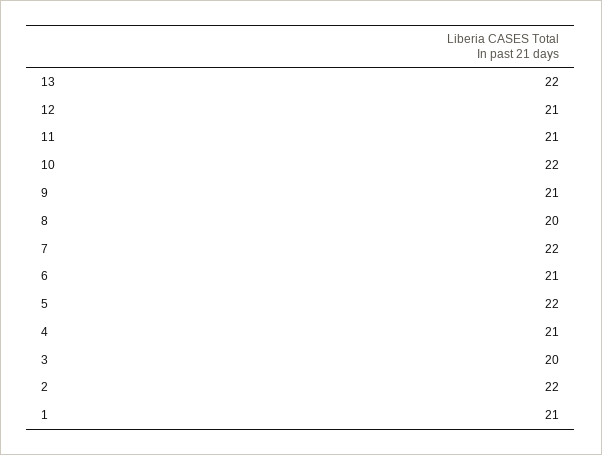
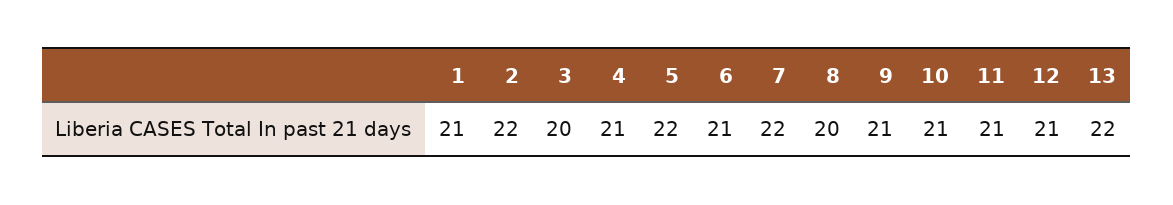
  {
    "13": 22,
    "12": 21,
    "11": 21,
-   "10": 22,
+   "10": 21,
    "9": 21,
    "8": 20,
    "7": 22,
    "6": 21,
    "5": 22,
    "4": 21,
    "3": 20,
    "2": 22,
    "1": 21
  }

